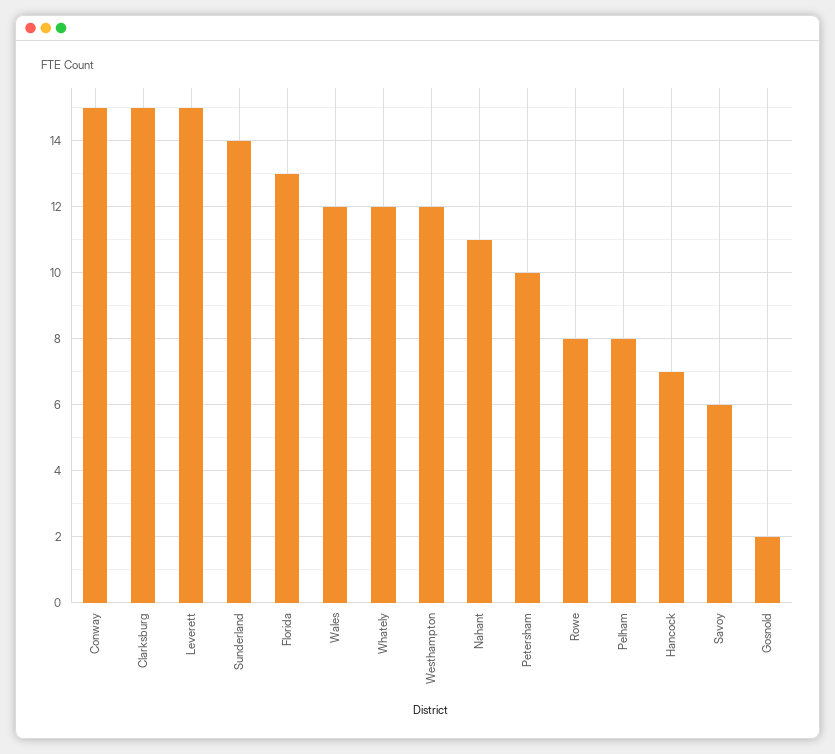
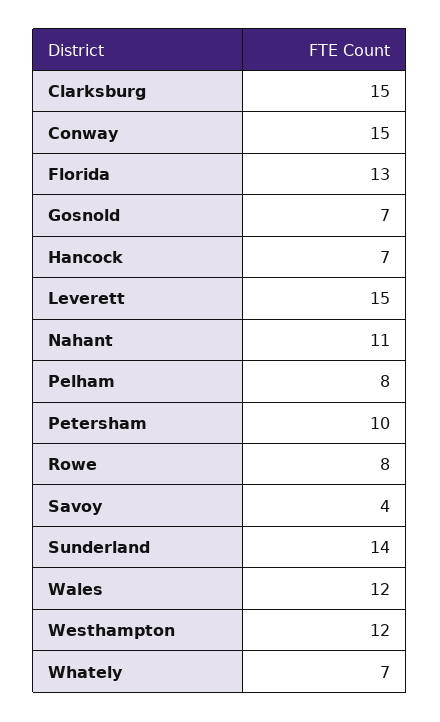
  {
    "Conway": 15,
    "Clarksburg": 15,
    "Leverett": 15,
    "Sunderland": 14,
    "Florida": 13,
    "Wales": 12,
-   "Whately": 12,
+   "Whately": 7,
    "Westhampton": 12,
    "Nahant": 11,
    "Petersham": 10,
    "Rowe": 8,
    "Pelham": 8,
    "Hancock": 7,
-   "Savoy": 6,
+   "Savoy": 4,
-   "Gosnold": 2
+   "Gosnold": 7
  }

